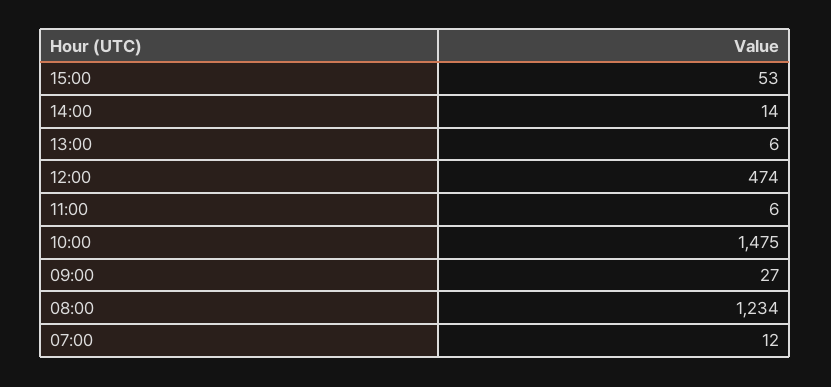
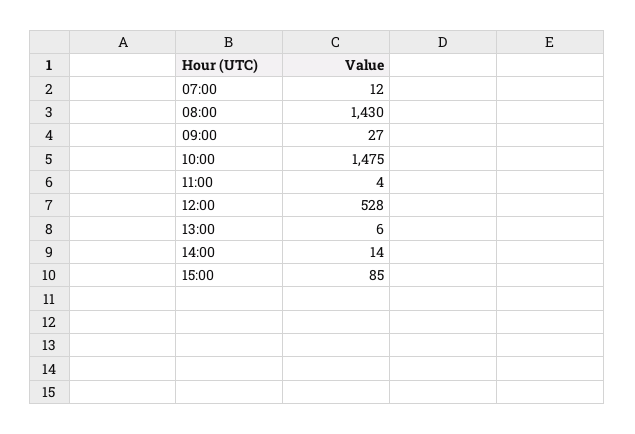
  {
-   "15:00": 53,
+   "15:00": 85,
    "14:00": 14,
    "13:00": 6,
-   "12:00": 474,
+   "12:00": 528,
-   "11:00": 6,
+   "11:00": 4,
    "10:00": 1475,
    "09:00": 27,
-   "08:00": 1234,
+   "08:00": 1430,
    "07:00": 12
  }

